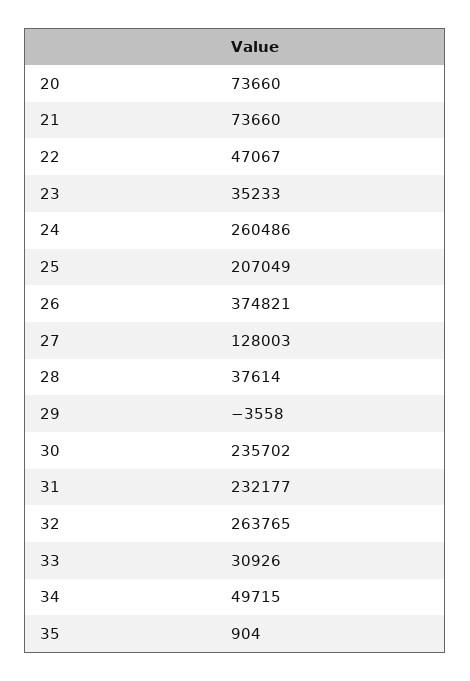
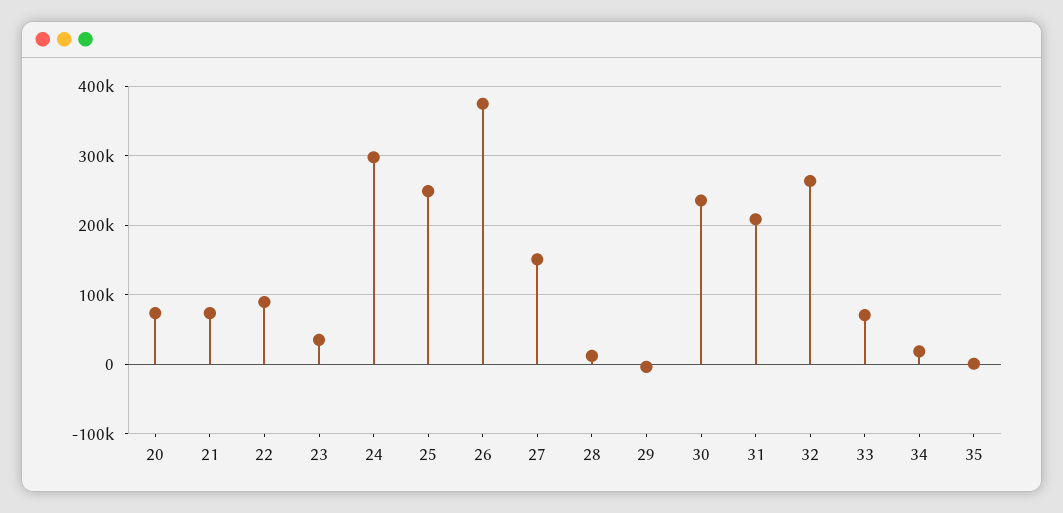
  {
    "20": 73660,
    "21": 73660,
-   "22": 47067,
+   "22": 90000,
    "23": 35233,
-   "24": 260486,
+   "24": 300000,
-   "25": 207049,
+   "25": 250000,
    "26": 374821,
-   "27": 128003,
+   "27": 150000,
-   "28": 37614,
+   "28": 10000,
    "29": -3558,
    "30": 235702,
-   "31": 232177,
+   "31": 210000,
    "32": 263765,
-   "33": 30926,
+   "33": 70000,
-   "34": 49715,
+   "34": 20000,
    "35": 904
  }

